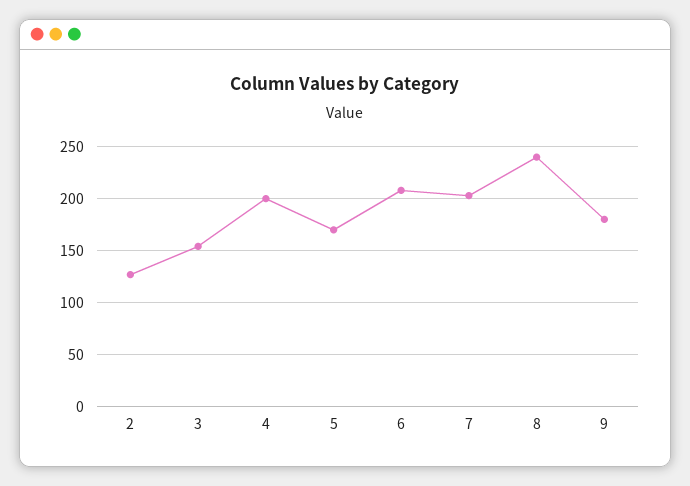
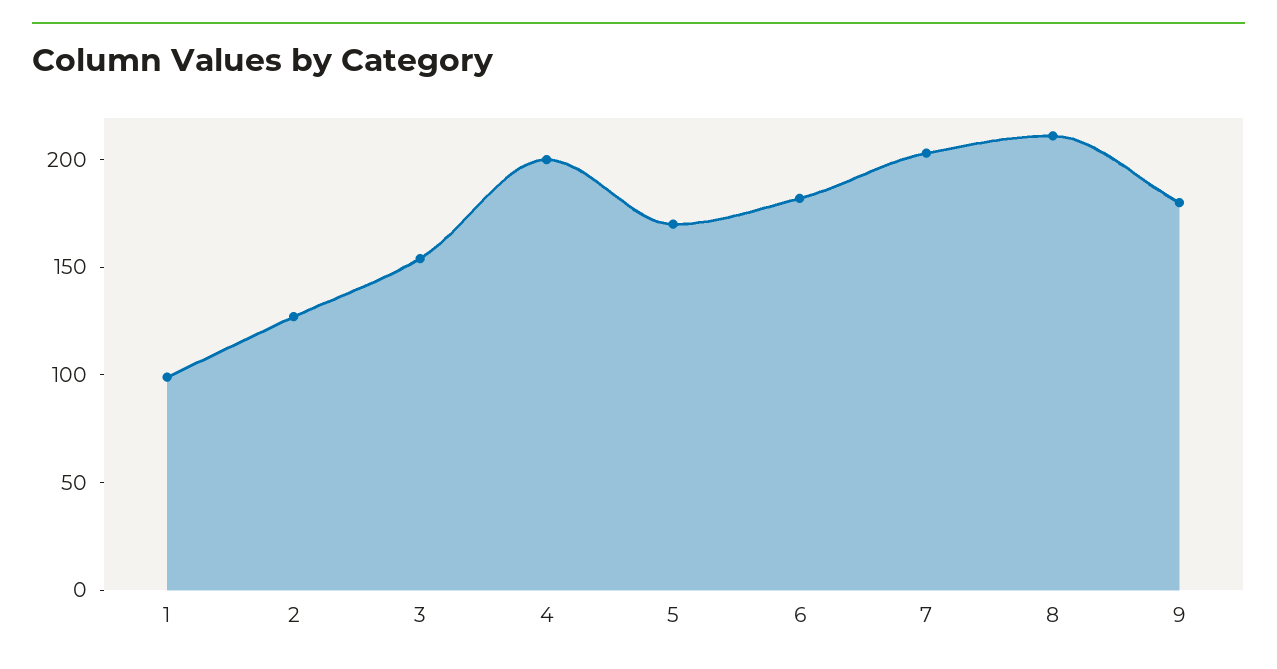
  {
    "2": 130,
    "3": 150,
    "4": 200,
    "5": 170,
-   "6": 210,
+   "6": 180,
    "7": 200,
-   "8": 240,
+   "8": 210,
-   "9": 180
+   "9": 180,
+   "1": 100
  }

